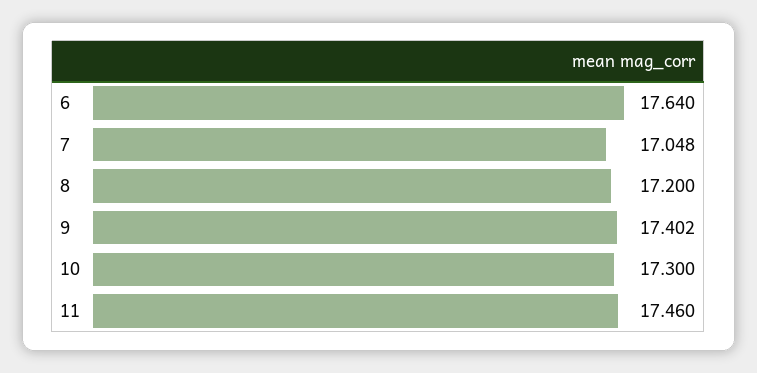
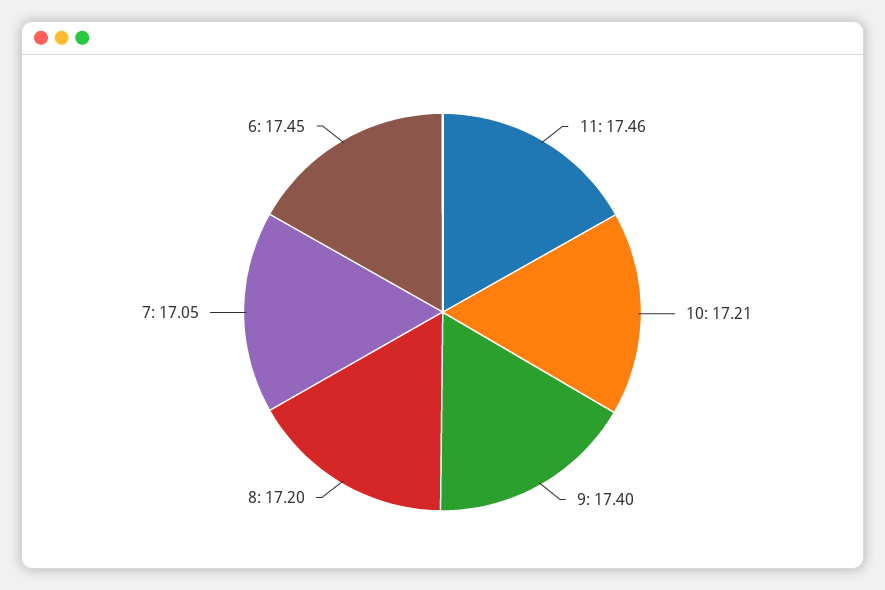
  {
-   "6": 17.64,
+   "6": 17.45,
    "7": 17.048,
    "8": 17.2,
    "9": 17.402,
-   "10": 17.3,
+   "10": 17.21,
    "11": 17.46
  }

